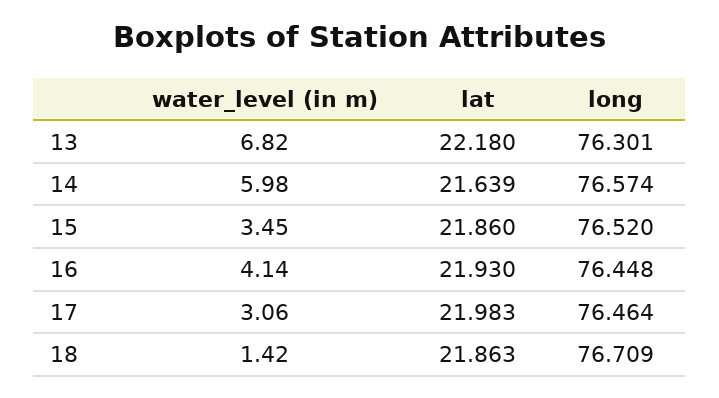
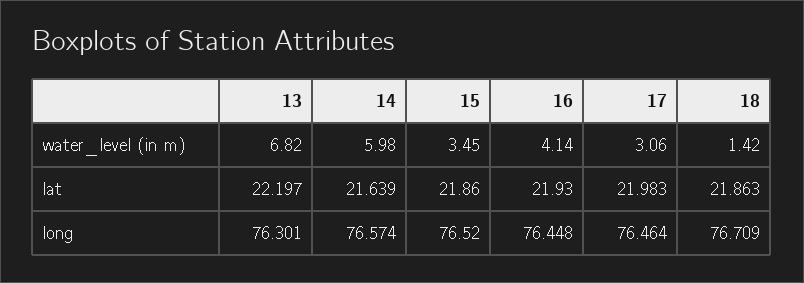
  {
    "water_level (in m)": {
      "13": 6.82,
      "14": 5.98,
      "15": 3.45,
      "16": 4.14,
      "17": 3.06,
      "18": 1.42
    },
    "lat": {
-     "13": 22.18,
+     "13": 22.197,
      "14": 21.639,
      "15": 21.86,
      "16": 21.93,
      "17": 21.983,
      "18": 21.863
    },
    "long": {
      "13": 76.301,
      "14": 76.574,
      "15": 76.52,
      "16": 76.448,
      "17": 76.464,
      "18": 76.709
    }
  }

